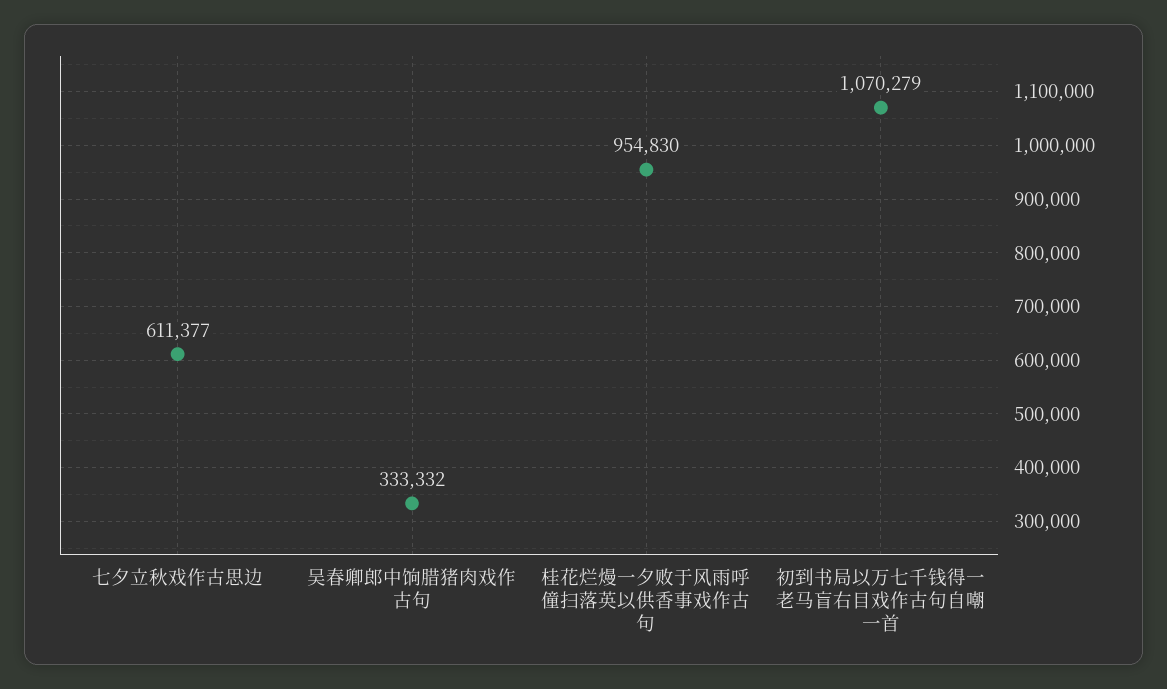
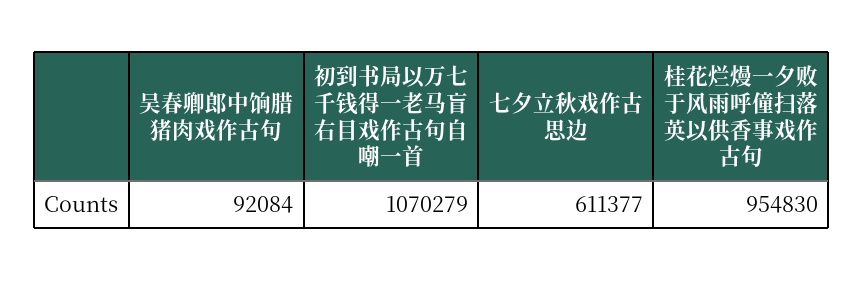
  {
    "七夕立秋戏作古思边": 611377,
-   "吴春卿郎中饷腊猪肉戏作古句": 333332,
+   "吴春卿郎中饷腊猪肉戏作古句": 92084,
    "桂花烂熳一夕败于风雨呼僮扫落英以供香事戏作古句": 954830,
    "初到书局以万七千钱得一老马盲右目戏作古句自嘲一首": 1070279
  }

